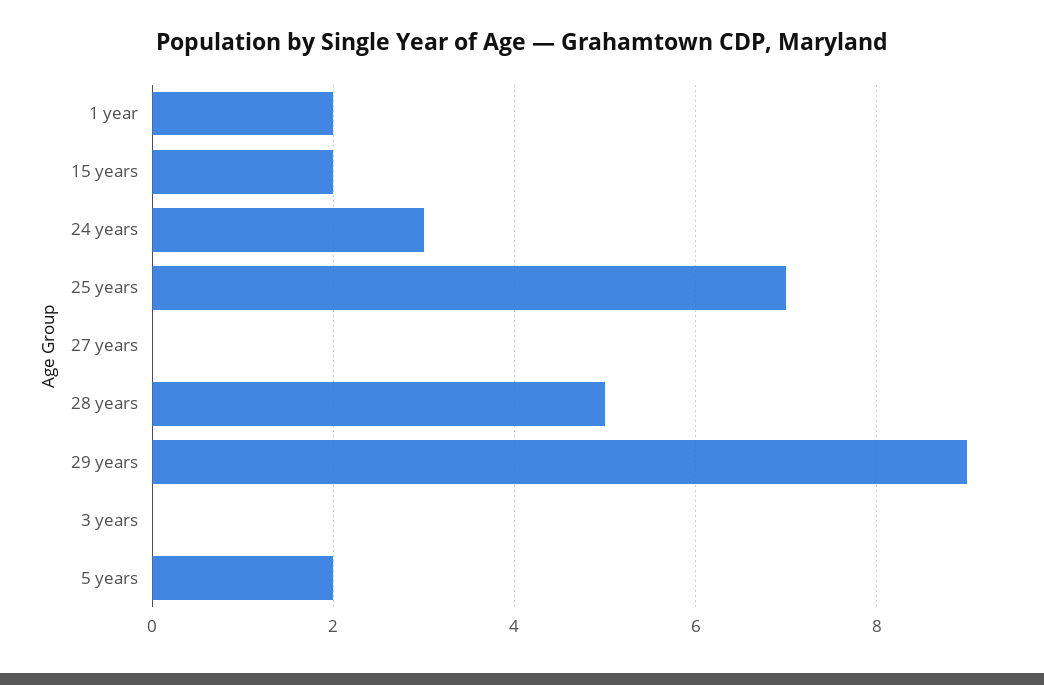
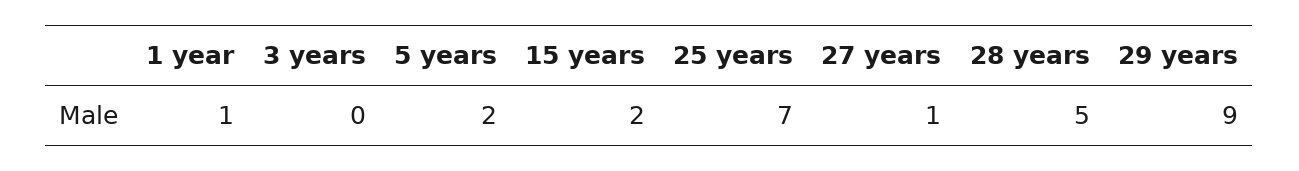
  {
-   "1 year": 2,
+   "1 year": 1,
    "15 years": 2,
-   "24 years": 3,
    "25 years": 7,
-   "27 years": 0,
+   "27 years": 1,
    "28 years": 5,
    "29 years": 9,
    "3 years": 0,
    "5 years": 2
  }

